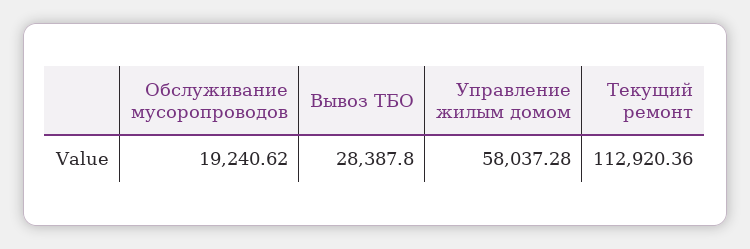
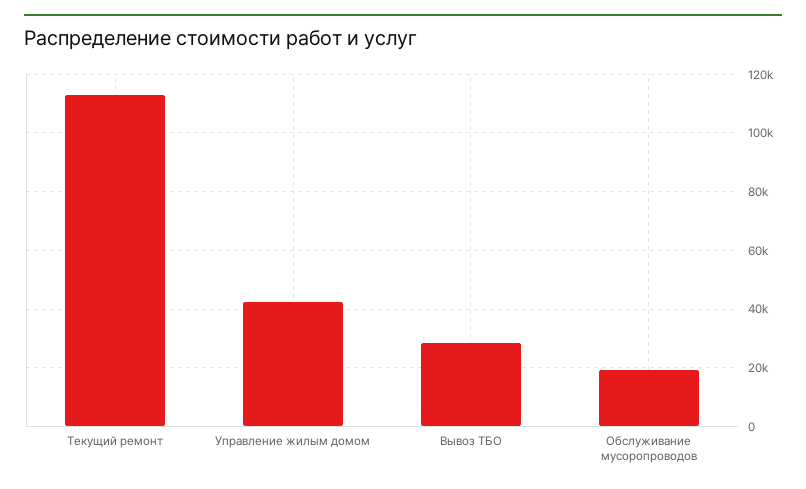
  {
    "Обслуживание мусоропроводов": 19240.62,
    "Вывоз ТБО": 28387.8,
-   "Управление жилым домом": 58037.28,
+   "Управление жилым домом": 42500,
    "Текущий ремонт": 112920.36
  }

